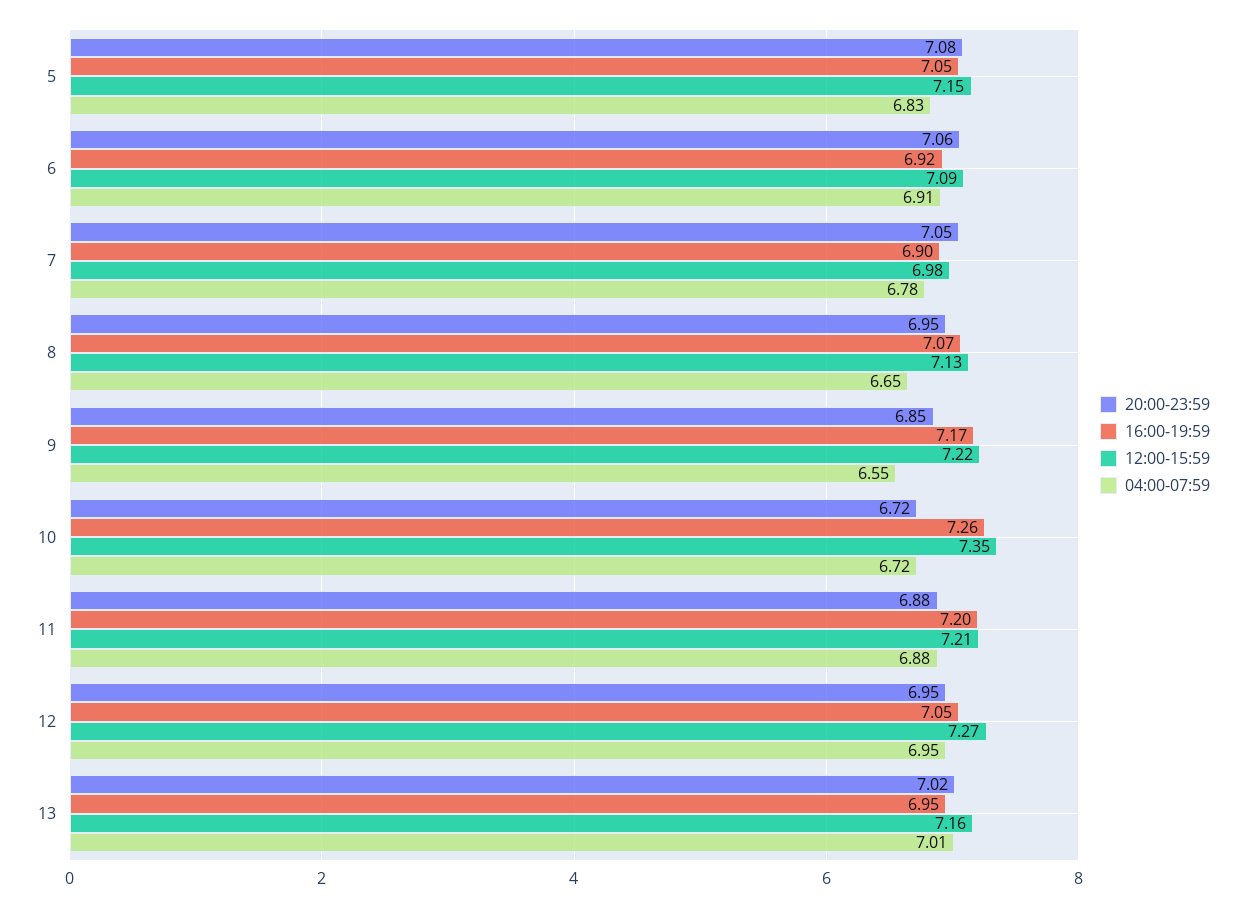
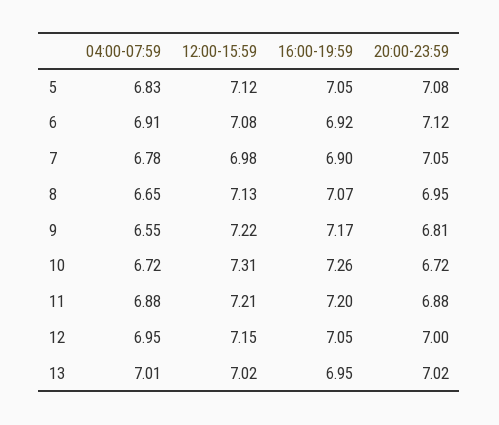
  {
    "20:00-23:59": {
      "5": 7.08,
-     "6": 7.06,
+     "6": 7.12,
      "7": 7.05,
      "8": 6.95,
-     "9": 6.85,
+     "9": 6.81,
      "10": 6.72,
      "11": 6.88,
-     "12": 6.95,
+     "12": 7,
      "13": 7.02
    },
    "16:00-19:59": {
      "5": 7.05,
      "6": 6.92,
      "7": 6.9,
      "8": 7.07,
      "9": 7.17,
      "10": 7.26,
      "11": 7.2,
      "12": 7.05,
      "13": 6.95
    },
    "12:00-15:59": {
-     "5": 7.15,
+     "5": 7.12,
-     "6": 7.09,
+     "6": 7.08,
      "7": 6.98,
      "8": 7.13,
      "9": 7.22,
-     "10": 7.35,
+     "10": 7.31,
      "11": 7.21,
-     "12": 7.27,
+     "12": 7.15,
-     "13": 7.16
+     "13": 7.02
    },
    "04:00-07:59": {
      "5": 6.83,
      "6": 6.91,
      "7": 6.78,
      "8": 6.65,
      "9": 6.55,
      "10": 6.72,
      "11": 6.88,
      "12": 6.95,
      "13": 7.01
    }
  }

